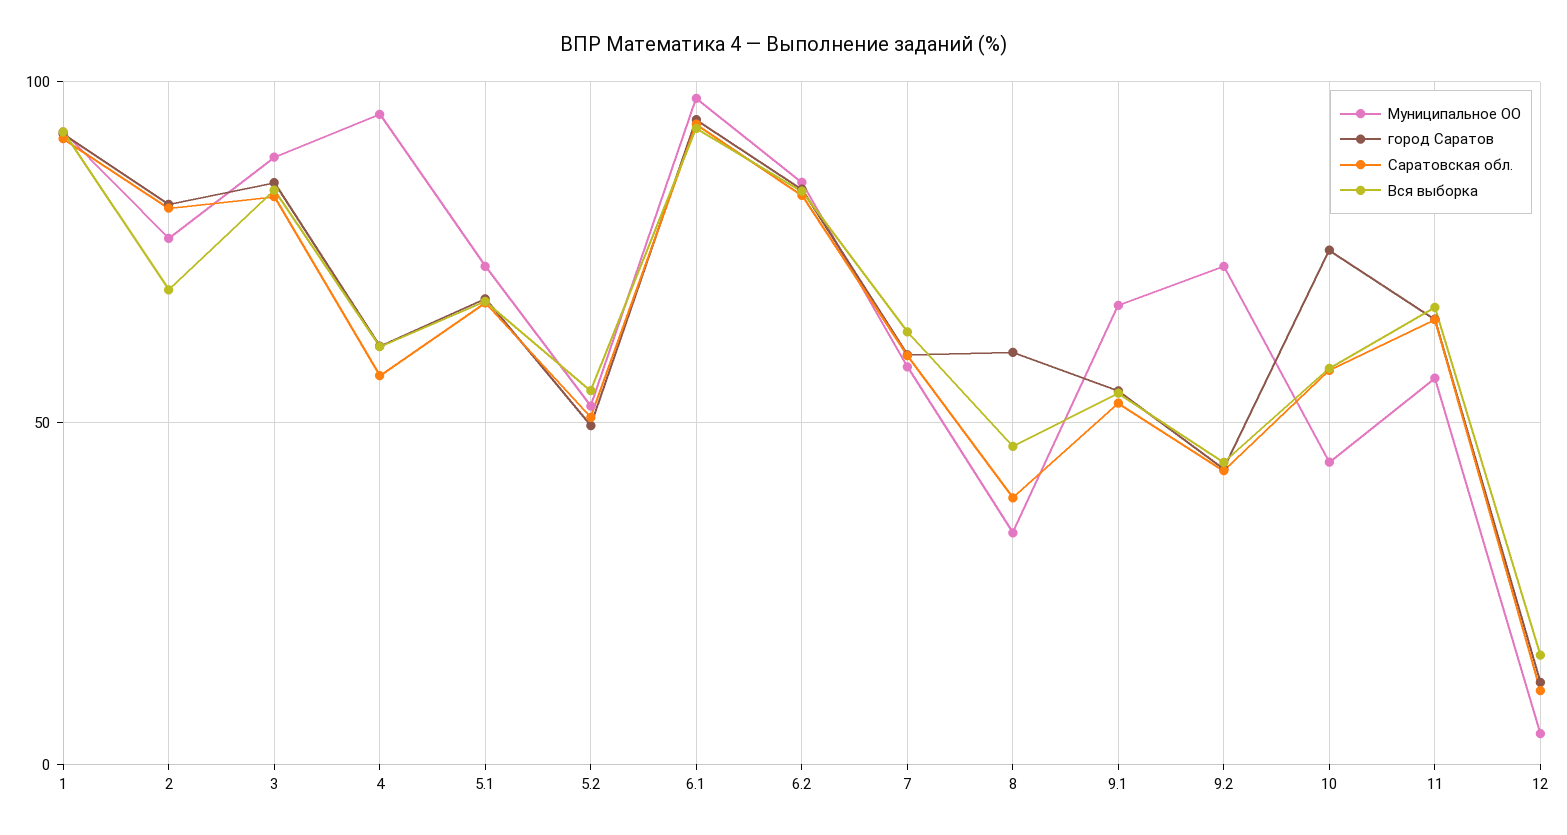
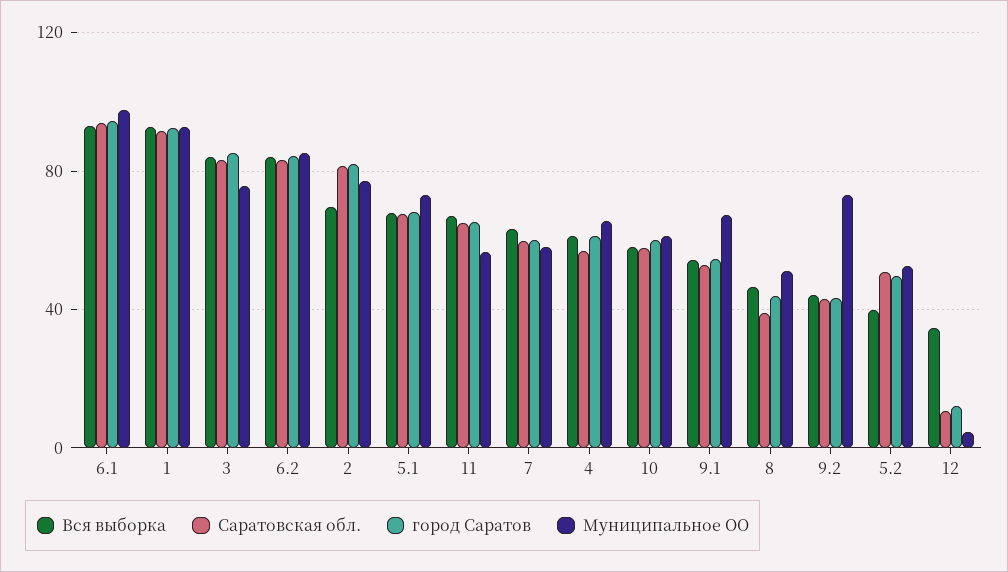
  {
    "Муниципальное ОО": {
      "1": 95,
      "2": 75,
-     "3": 90,
+     "3": 75,
-     "4": 95,
+     "4": 65,
      "5.1": 75,
      "5.2": 50,
      "6.1": 100,
      "6.2": 85,
      "7": 60,
-     "8": 35,
+     "8": 50,
      "9.1": 65,
      "9.2": 75,
-     "10": 45,
+     "10": 60,
      "11": 55,
      "12": 5
    },
    "город Саратов": {
      "1": 90,
      "2": 80,
      "3": 85,
      "4": 60,
      "5.1": 70,
      "5.2": 50,
      "6.1": 95,
      "6.2": 85,
      "7": 60,
-     "8": 60,
+     "8": 45,
      "9.1": 55,
      "9.2": 45,
-     "10": 75,
+     "10": 60,
      "11": 65,
      "12": 10
    },
    "Саратовская обл.": {
      "1": 90,
      "2": 80,
      "3": 85,
      "4": 55,
      "5.1": 70,
      "5.2": 50,
      "6.1": 95,
      "6.2": 85,
      "7": 60,
      "8": 40,
      "9.1": 55,
      "9.2": 45,
      "10": 60,
      "11": 65,
      "12": 10
    },
    "Вся выборка": {
      "1": 95,
      "2": 70,
      "3": 85,
      "4": 60,
      "5.1": 70,
-     "5.2": 55,
+     "5.2": 40,
      "6.1": 95,
      "6.2": 85,
      "7": 65,
      "8": 45,
      "9.1": 55,
      "9.2": 45,
      "10": 60,
      "11": 65,
-     "12": 15
+     "12": 35
    }
  }

